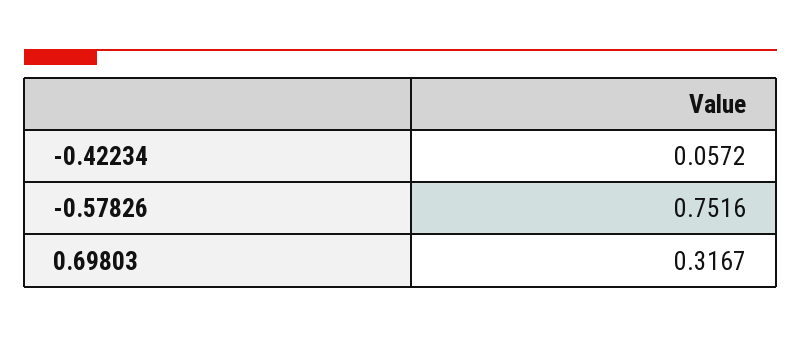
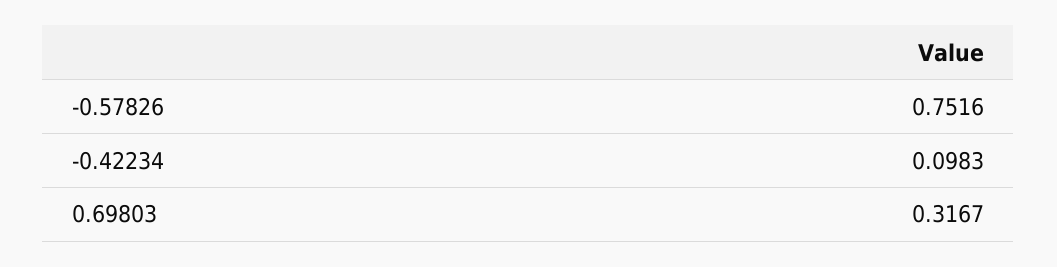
  {
-   "-0.42234": 0.0572,
+   "-0.42234": 0.0983,
    "-0.57826": 0.7516,
    "0.69803": 0.3167
  }

